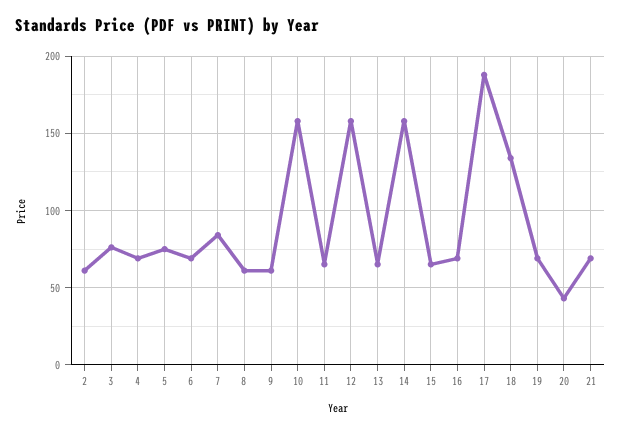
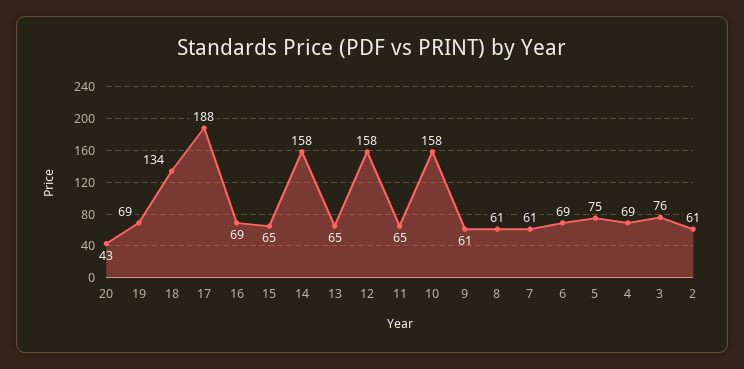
  {
    "2": 61,
    "3": 76,
    "4": 69,
    "5": 75,
    "6": 69,
-   "7": 85,
+   "7": 61,
    "8": 61,
    "9": 61,
    "10": 158,
    "11": 65,
    "12": 158,
    "13": 65,
    "14": 158,
    "15": 65,
    "16": 69,
    "17": 188,
    "18": 134,
    "19": 69,
-   "20": 43,
+   "20": 43
-   "21": 70
  }

